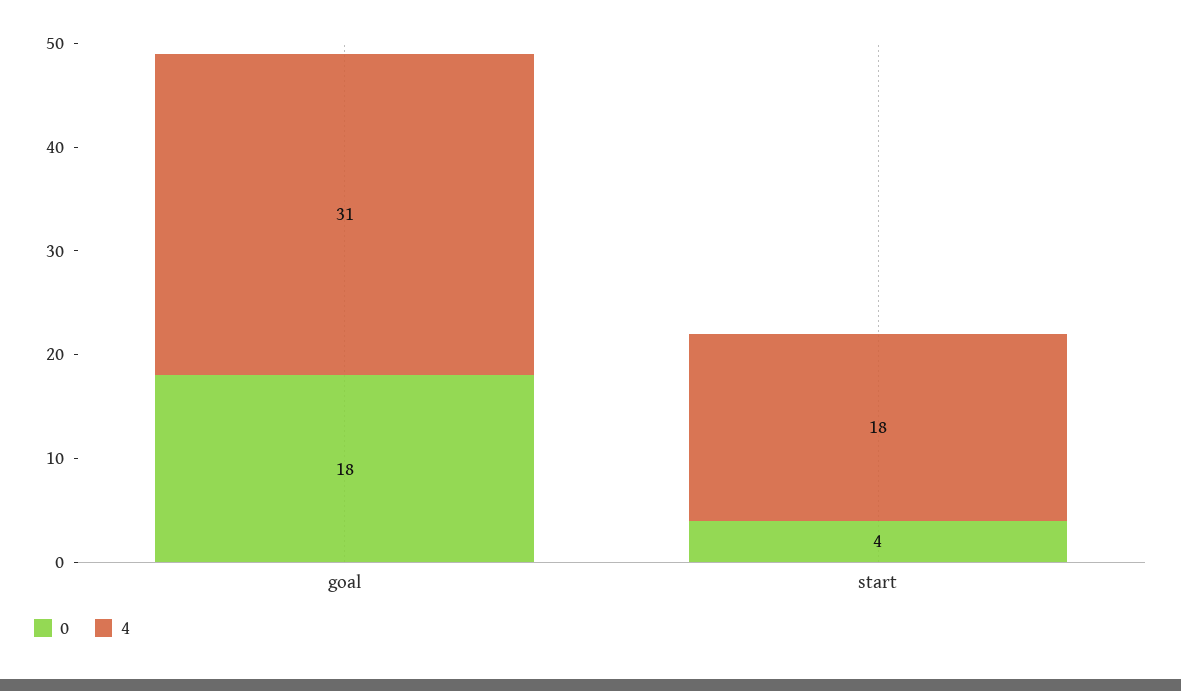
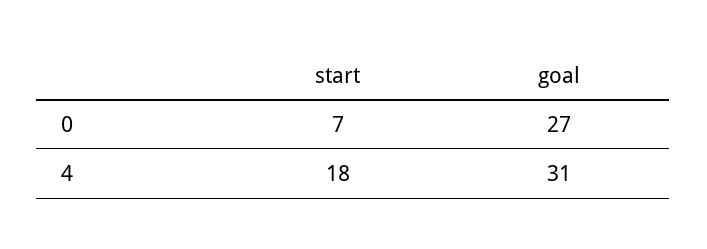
  {
    "0": {
-     "goal": 18,
+     "goal": 27,
-     "start": 4
+     "start": 7
    },
    "4": {
      "goal": 31,
      "start": 18
    }
  }

